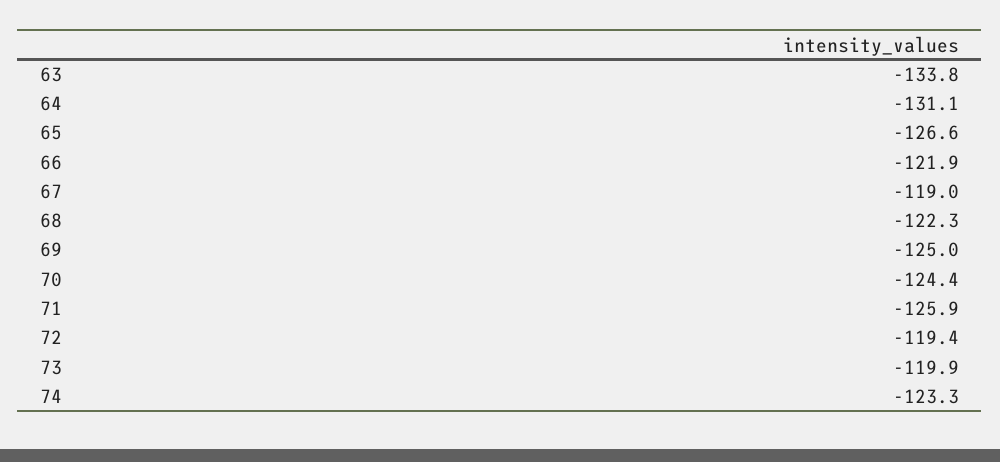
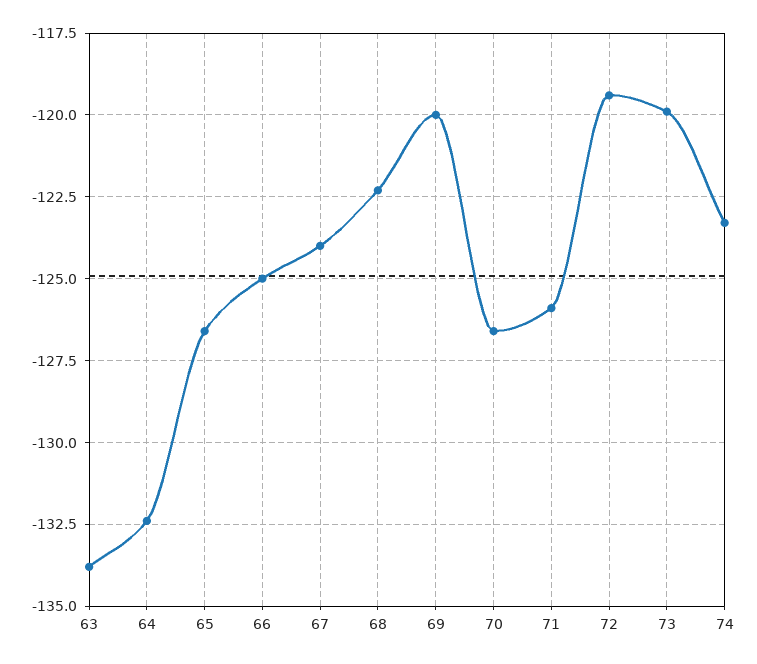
  {
    "63": -133.8,
-   "64": -131.1,
+   "64": -132.5,
    "65": -126.6,
-   "66": -121.9,
+   "66": -125,
-   "67": -119,
+   "67": -124,
    "68": -122.3,
-   "69": -125,
+   "69": -120,
-   "70": -124.4,
+   "70": -126.5,
    "71": -125.9,
    "72": -119.4,
    "73": -119.9,
    "74": -123.3
  }

